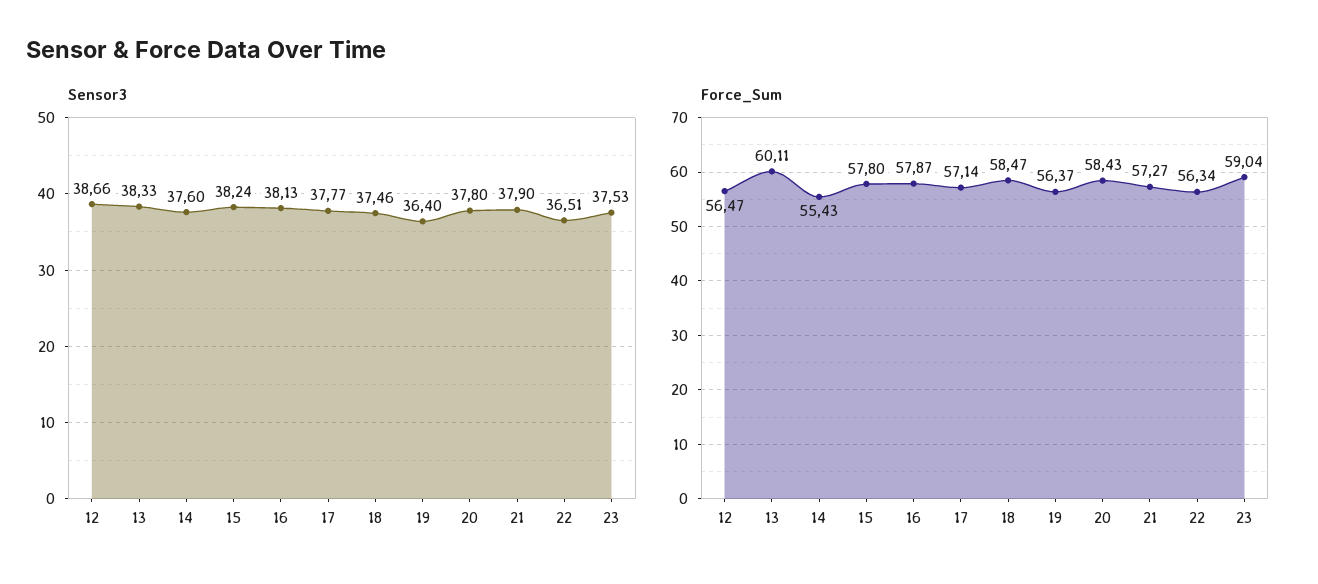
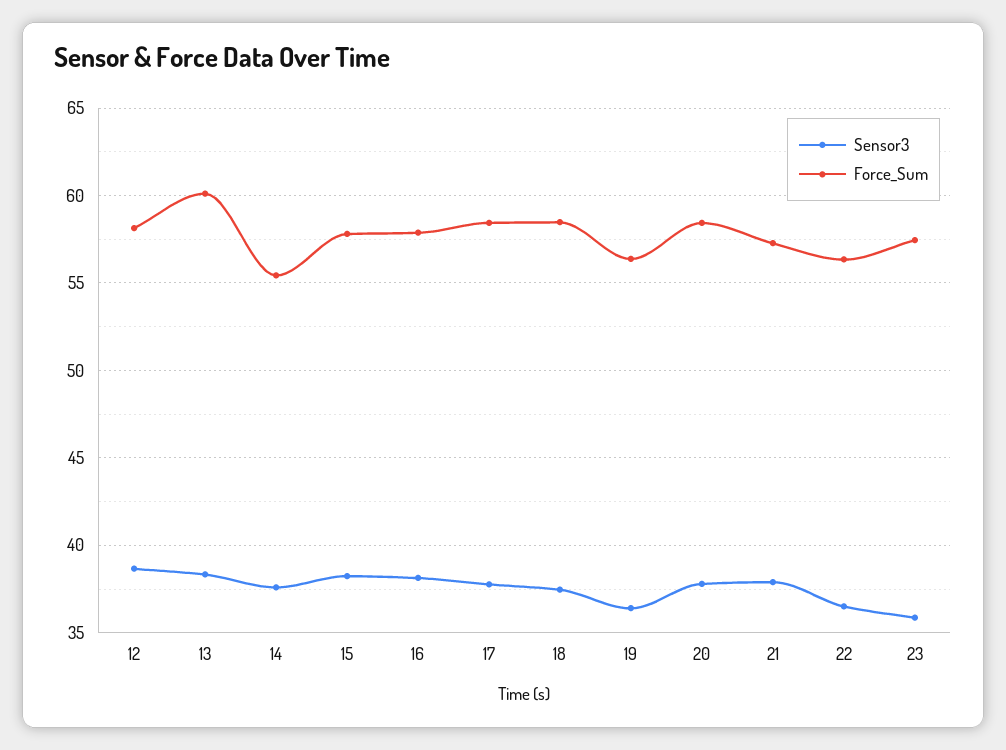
  {
    "Sensor3": {
      "12": 38.66,
      "13": 38.33,
      "14": 37.6,
      "15": 38.24,
      "16": 38.13,
      "17": 37.77,
      "18": 37.46,
      "19": 36.4,
      "20": 37.8,
      "21": 37.9,
      "22": 36.51,
-     "23": 37.53
+     "23": 36
    },
    "Force_Sum": {
-     "12": 56.47,
+     "12": 58,
      "13": 60.11,
      "14": 55.43,
      "15": 57.8,
      "16": 57.87,
-     "17": 57.14,
+     "17": 58.5,
      "18": 58.47,
      "19": 56.37,
      "20": 58.43,
      "21": 57.27,
      "22": 56.34,
-     "23": 59.04
+     "23": 57.5
    }
  }

